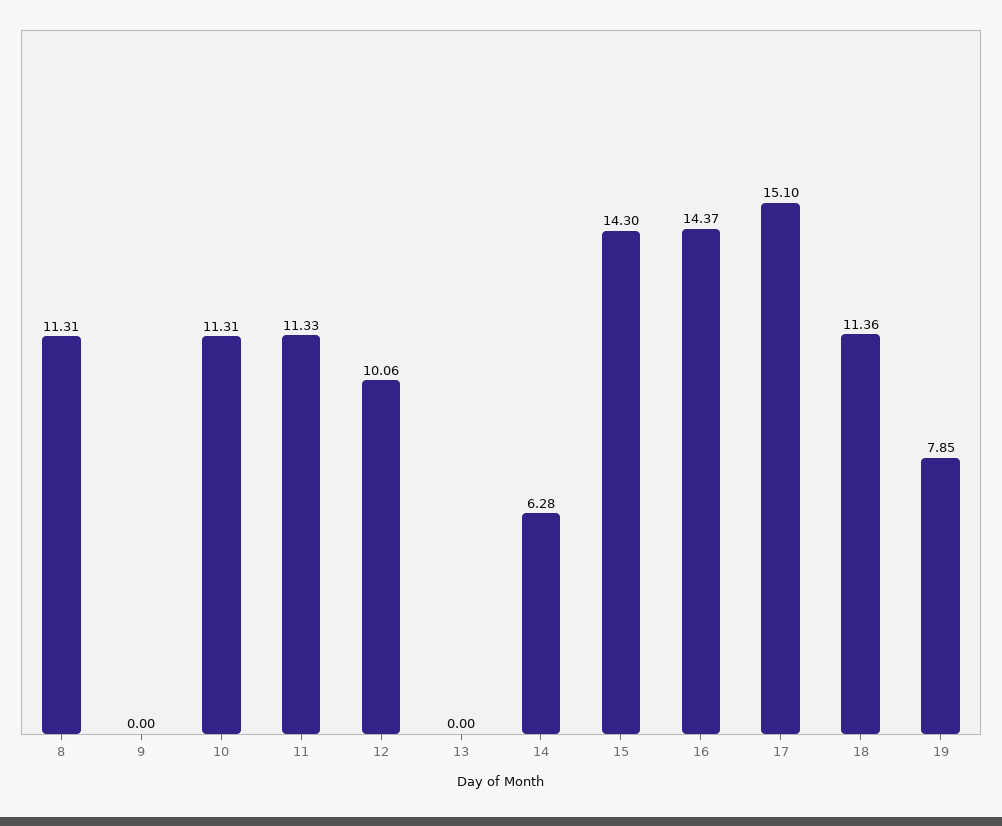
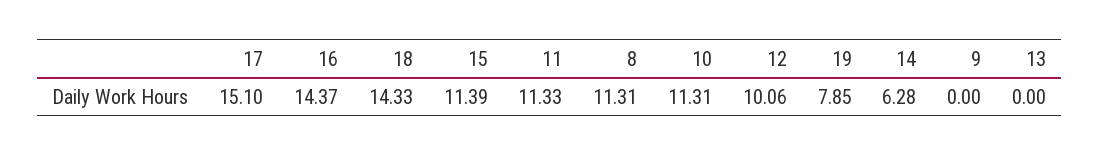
  {
    "8": 11.31,
    "9": 0,
    "10": 11.31,
    "11": 11.33,
    "12": 10.06,
    "13": 0,
    "14": 6.28,
-   "15": 14.3,
+   "15": 11.39,
    "16": 14.37,
    "17": 15.1,
-   "18": 11.36,
+   "18": 14.33,
    "19": 7.85
  }

